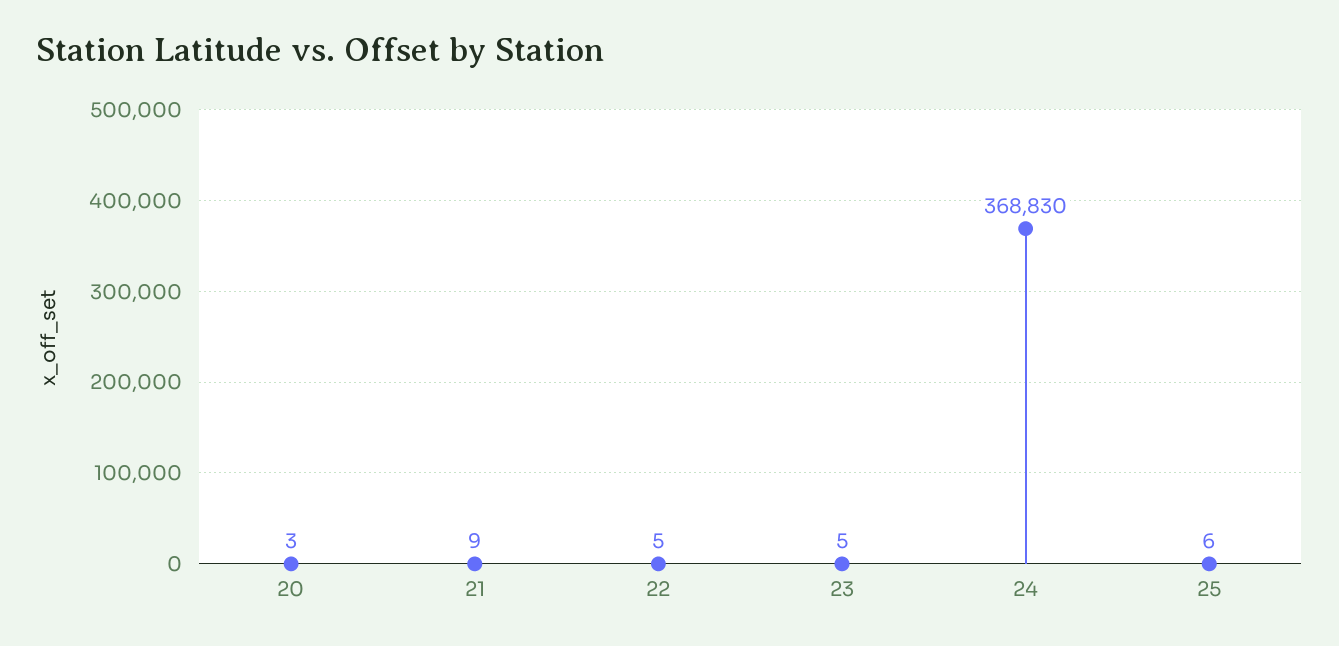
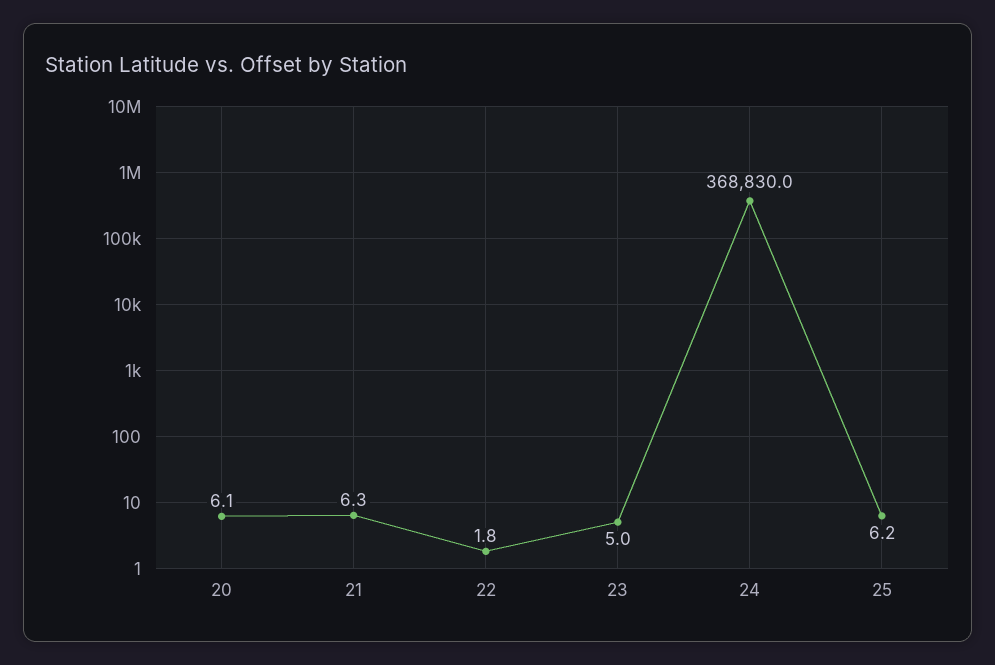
  {
-   "20": 3,
+   "20": 6.1,
-   "21": 9,
+   "21": 6.3,
-   "22": 5,
+   "22": 1.8,
    "23": 5,
    "24": 368830,
    "25": 6.2
  }

